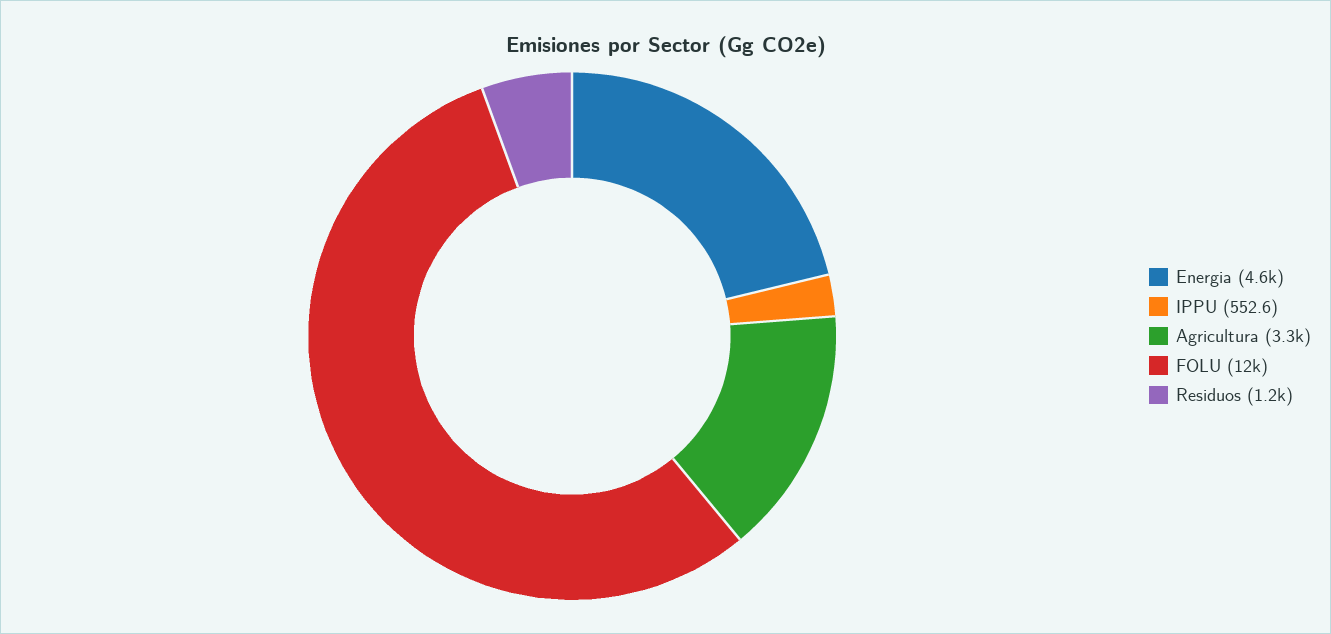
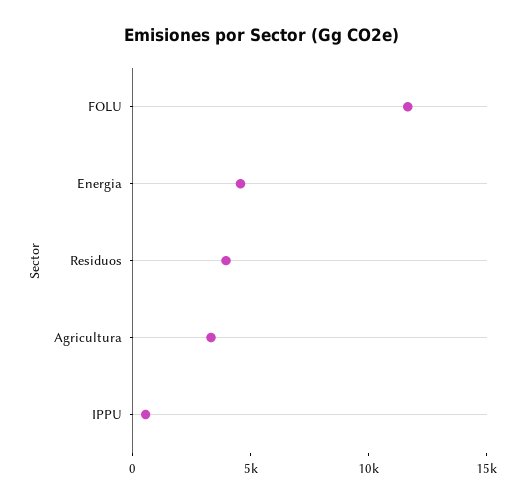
  {
    "Energia": 4600,
    "IPPU": 552.6,
    "Agricultura": 3300,
    "FOLU": 12000,
-   "Residuos": 1200
+   "Residuos": 4000
  }

